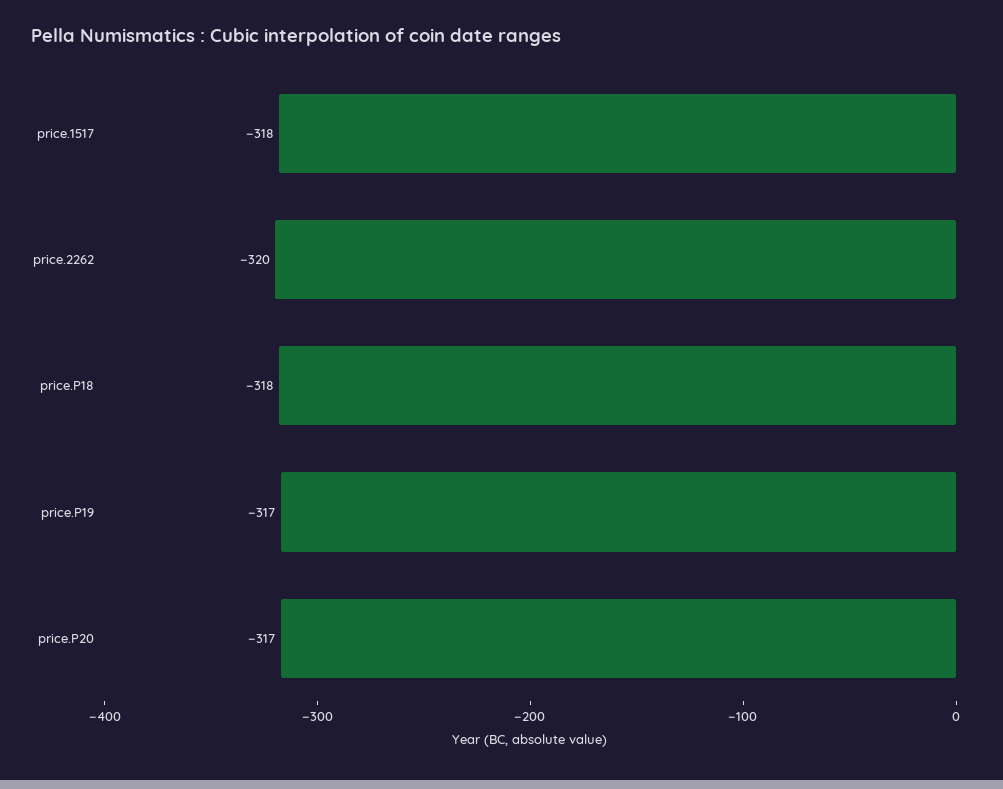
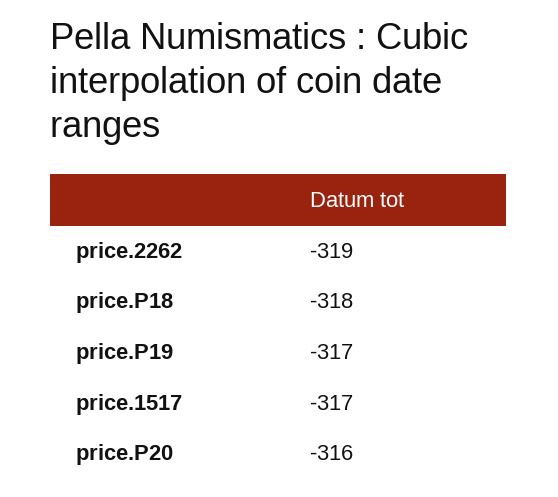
  {
-   "price.1517": -318,
+   "price.1517": -317,
-   "price.2262": -320,
+   "price.2262": -319,
    "price.P18": -318,
    "price.P19": -317,
-   "price.P20": -317
+   "price.P20": -316
  }

